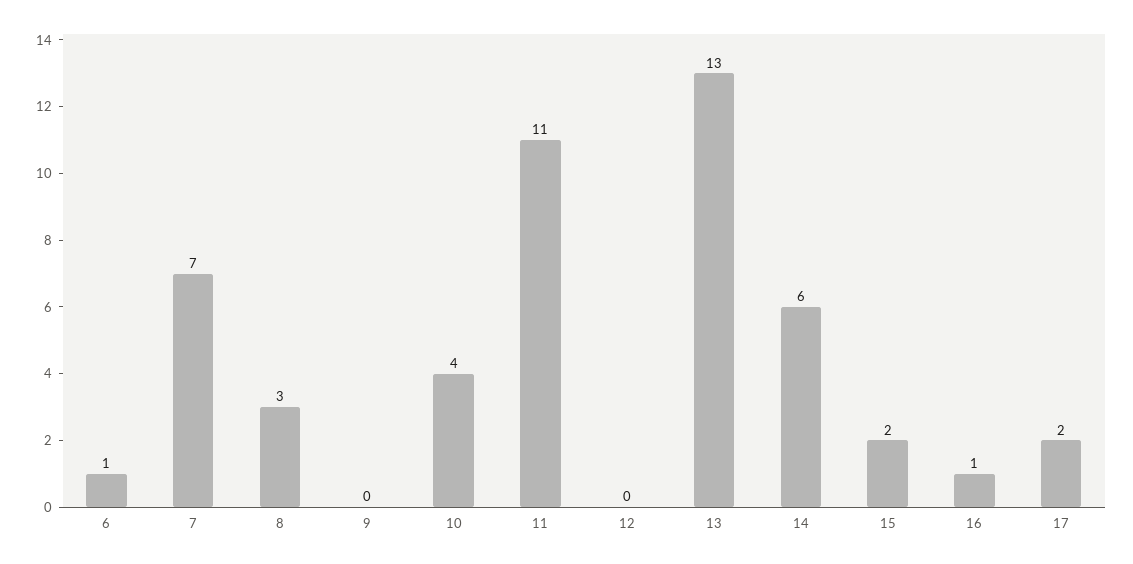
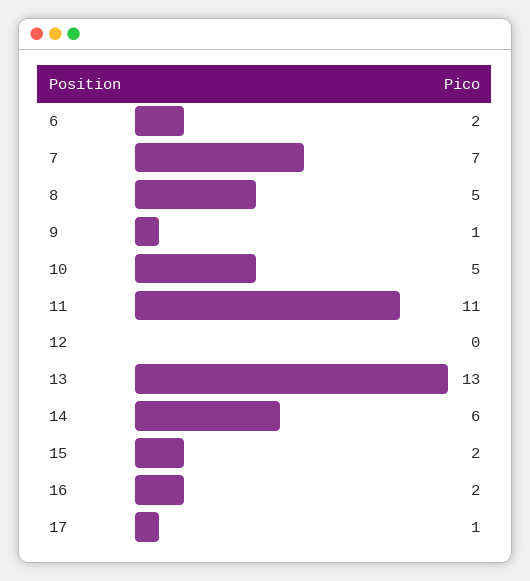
  {
-   "6": 1,
+   "6": 2,
    "7": 7,
-   "8": 3,
+   "8": 5,
-   "9": 0,
+   "9": 1,
-   "10": 4,
+   "10": 5,
    "11": 11,
    "12": 0,
    "13": 13,
    "14": 6,
    "15": 2,
-   "16": 1,
+   "16": 2,
-   "17": 2
+   "17": 1
  }

